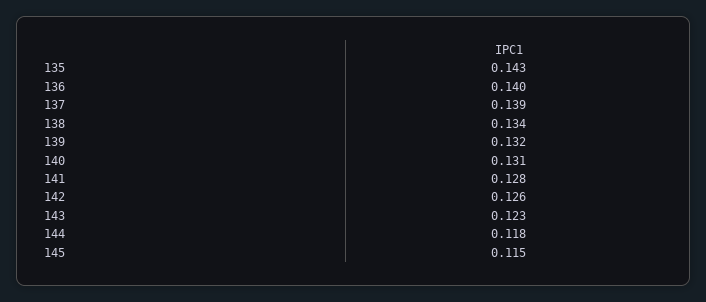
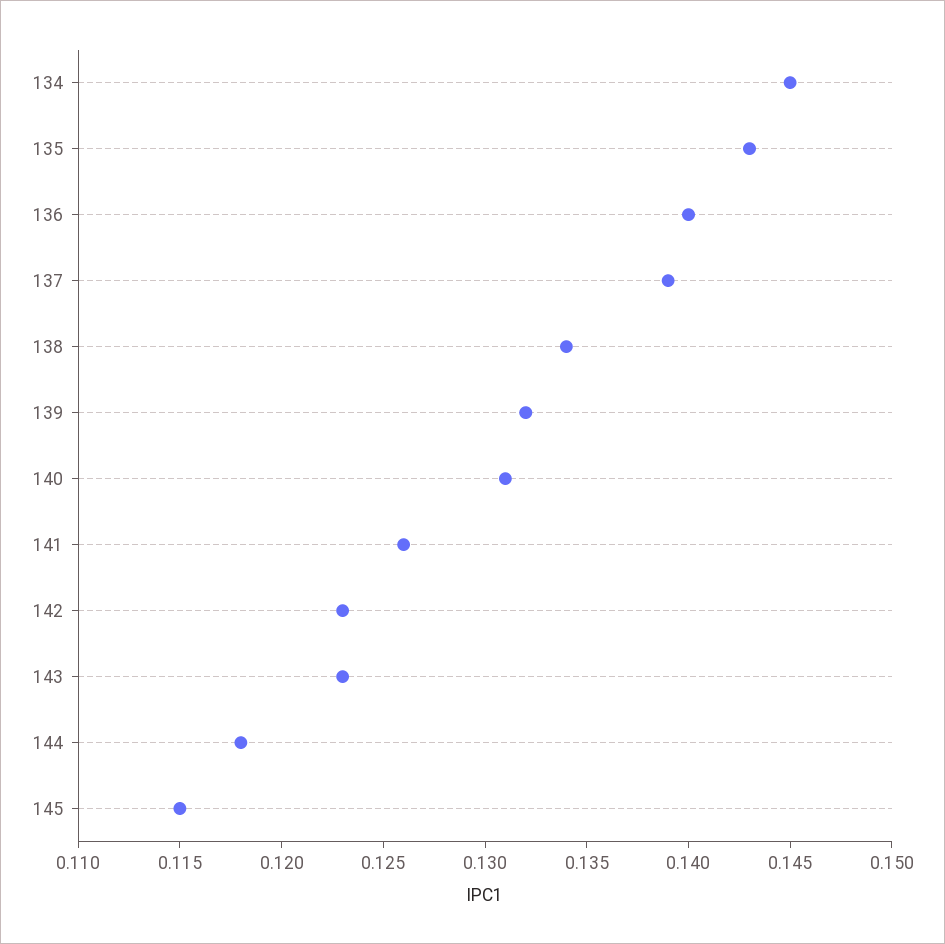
  {
    "135": 0.143,
    "136": 0.14,
    "137": 0.139,
    "138": 0.134,
    "139": 0.132,
    "140": 0.131,
-   "141": 0.128,
+   "141": 0.126,
-   "142": 0.126,
+   "142": 0.123,
    "143": 0.123,
    "144": 0.118,
-   "145": 0.115
+   "145": 0.115,
+   "134": 0.145
  }

